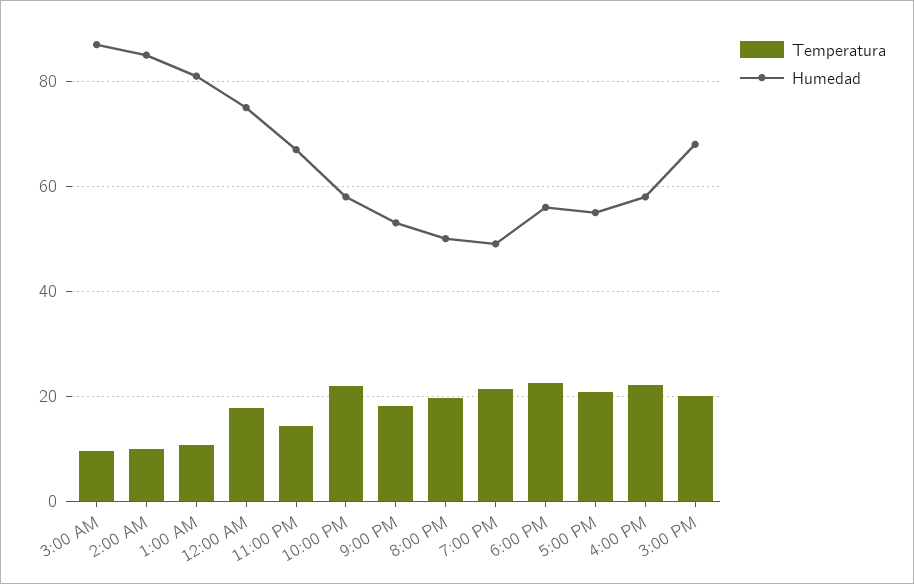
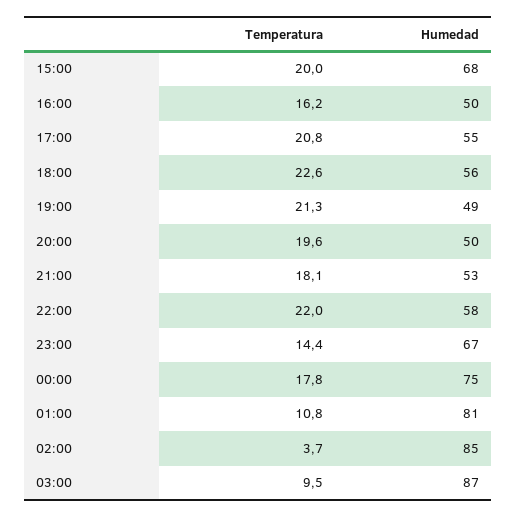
  {
    "Temperatura": {
      "3:00 AM": 9.5,
-     "2:00 AM": 10,
+     "2:00 AM": 3.7,
      "1:00 AM": 10.8,
      "12:00 AM": 17.8,
      "11:00 PM": 14.4,
      "10:00 PM": 22,
      "9:00 PM": 18.1,
      "8:00 PM": 19.6,
      "7:00 PM": 21.3,
      "6:00 PM": 22.6,
      "5:00 PM": 20.8,
-     "4:00 PM": 22,
+     "4:00 PM": 16.2,
      "3:00 PM": 20
    },
    "Humedad": {
      "3:00 AM": 87,
      "2:00 AM": 85,
      "1:00 AM": 81,
      "12:00 AM": 75,
      "11:00 PM": 67,
      "10:00 PM": 58,
      "9:00 PM": 53,
      "8:00 PM": 50,
      "7:00 PM": 49,
      "6:00 PM": 56,
      "5:00 PM": 55,
-     "4:00 PM": 58,
+     "4:00 PM": 50,
      "3:00 PM": 68
    }
  }

